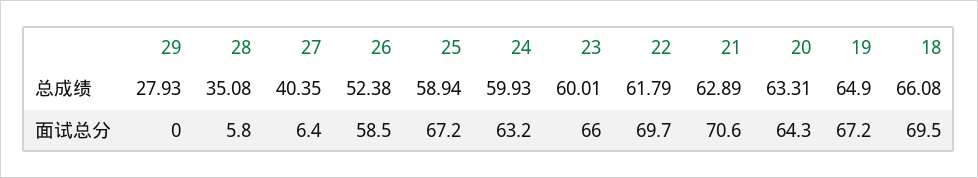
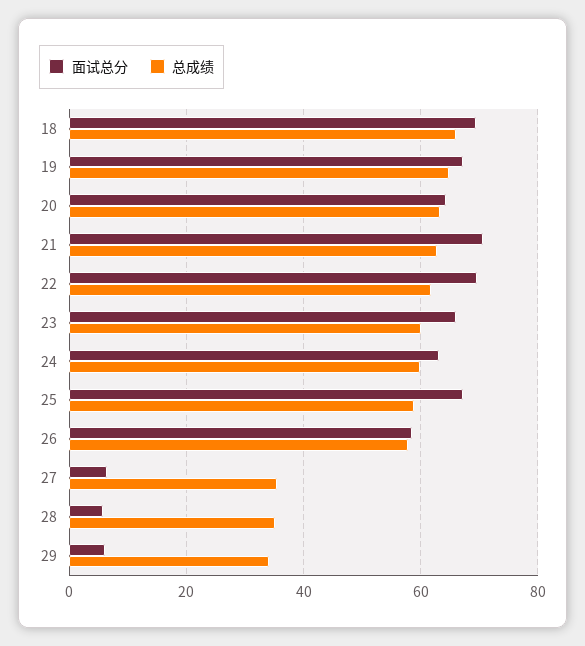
  {
    "总成绩": {
-     "29": 27.93,
+     "29": 34,
      "28": 35.08,
-     "27": 40.35,
+     "27": 36,
-     "26": 52.38,
+     "26": 58,
      "25": 58.94,
      "24": 59.93,
      "23": 60.01,
      "22": 61.79,
      "21": 62.89,
      "20": 63.31,
      "19": 64.9,
      "18": 66.08
    },
    "面试总分": {
-     "29": 0,
+     "29": 6,
      "28": 5.8,
      "27": 6.4,
      "26": 58.5,
      "25": 67.2,
      "24": 63.2,
      "23": 66,
      "22": 69.7,
      "21": 70.6,
      "20": 64.3,
      "19": 67.2,
      "18": 69.5
    }
  }

